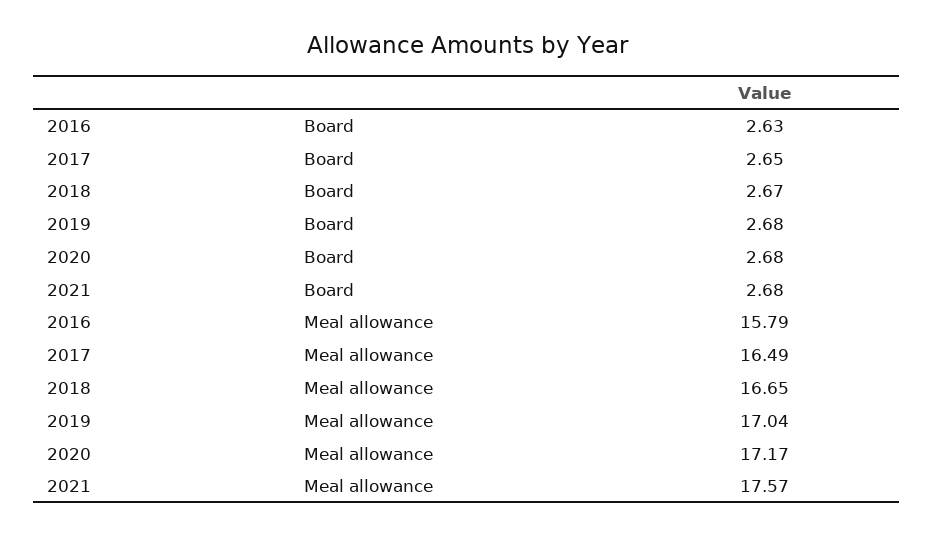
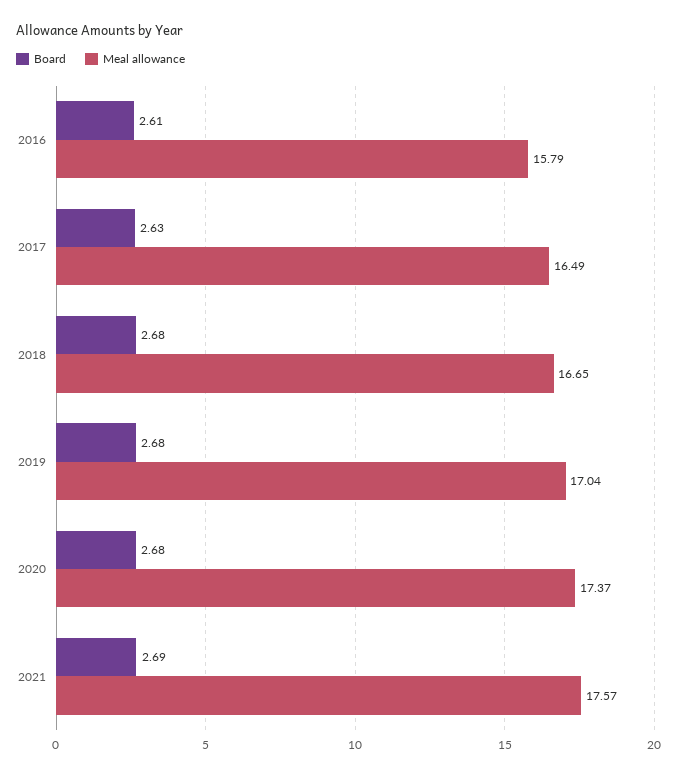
  {
    "Board": {
-     "2016": 2.63,
+     "2016": 2.61,
-     "2017": 2.65,
+     "2017": 2.63,
-     "2018": 2.67,
+     "2018": 2.68,
      "2019": 2.68,
      "2020": 2.68,
-     "2021": 2.68
+     "2021": 2.69
    },
    "Meal allowance": {
      "2016": 15.79,
      "2017": 16.49,
      "2018": 16.65,
      "2019": 17.04,
-     "2020": 17.17,
+     "2020": 17.37,
      "2021": 17.57
    }
  }

